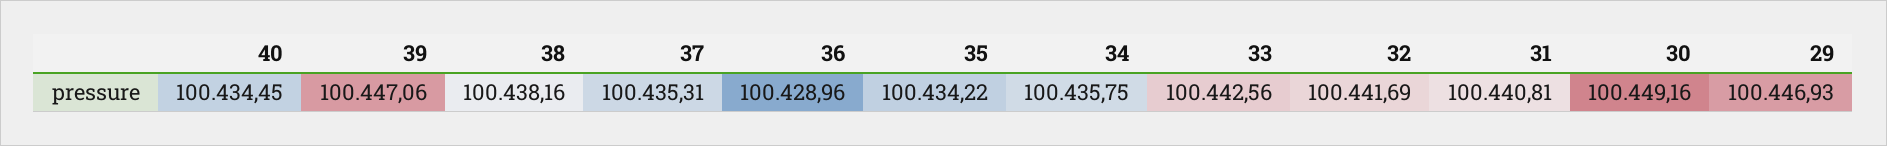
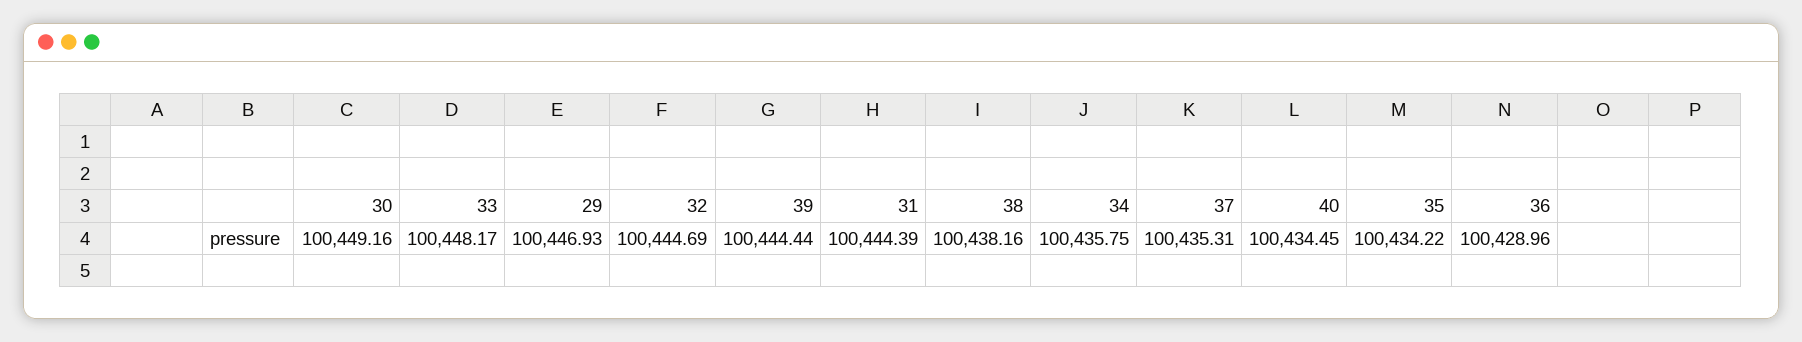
  {
    "40": 100434.45,
-   "39": 100447.06,
+   "39": 100444.44,
    "38": 100438.16,
    "37": 100435.31,
    "36": 100428.96,
    "35": 100434.22,
    "34": 100435.75,
-   "33": 100442.56,
+   "33": 100448.17,
-   "32": 100441.69,
+   "32": 100444.69,
-   "31": 100440.81,
+   "31": 100444.39,
    "30": 100449.16,
    "29": 100446.93
  }

